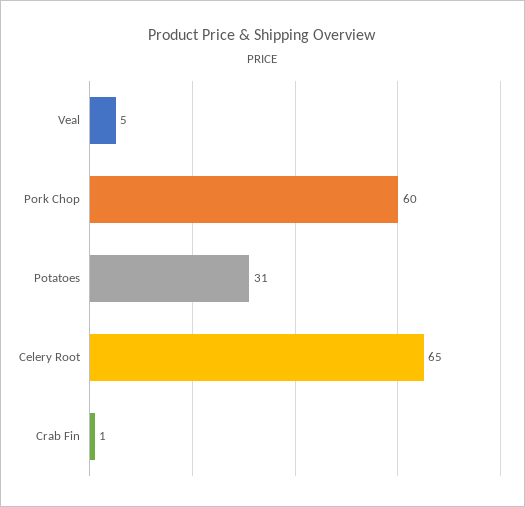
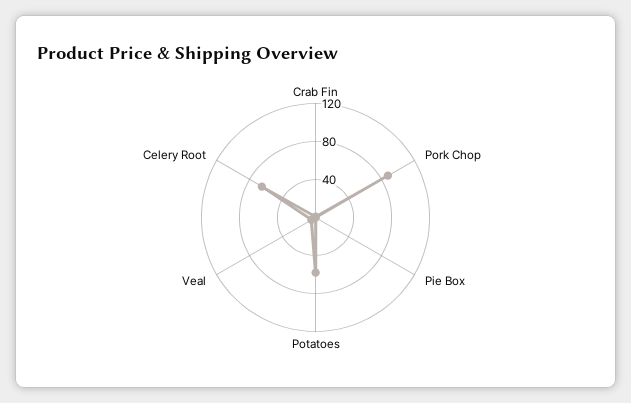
  {
    "Veal": 5,
-   "Pork Chop": 60,
+   "Pork Chop": 90,
-   "Potatoes": 31,
+   "Potatoes": 60,
    "Celery Root": 65,
-   "Crab Fin": 1
+   "Crab Fin": 1,
+   "Pie Box": 0
  }

